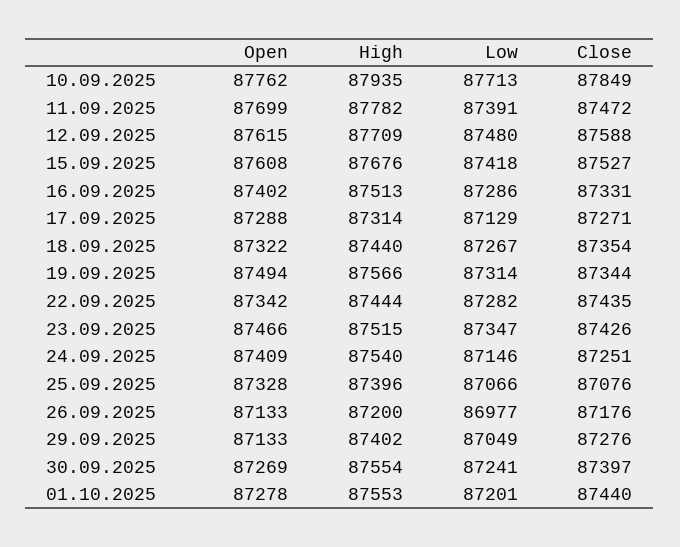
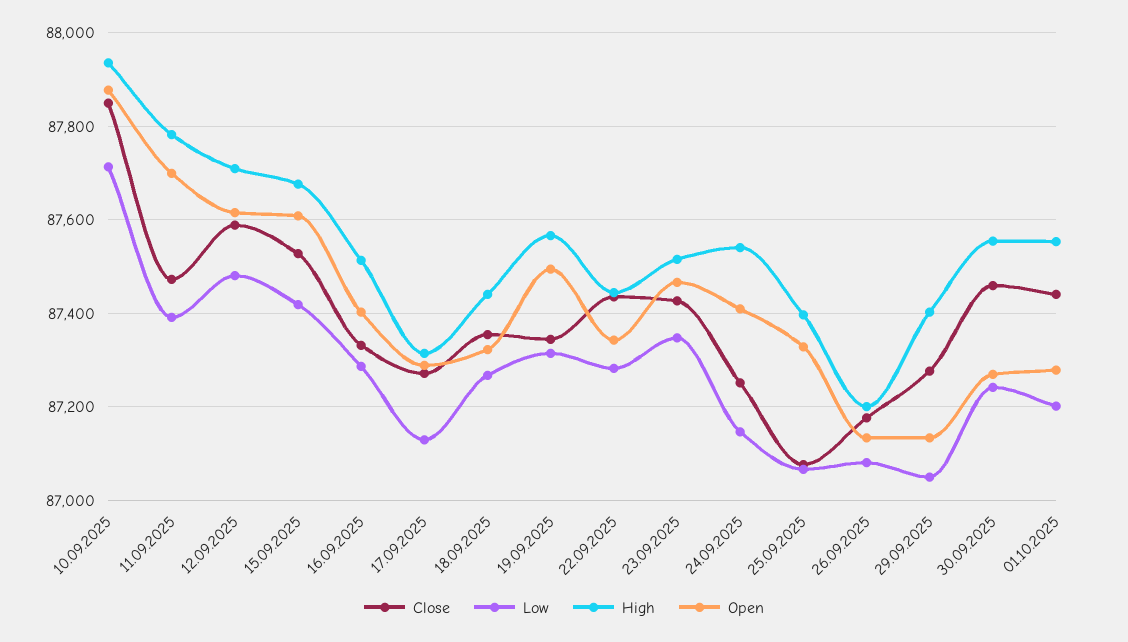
  {
    "Open": {
-     "10.09.2025": 87762,
+     "10.09.2025": 87880,
      "11.09.2025": 87699,
      "12.09.2025": 87615,
      "15.09.2025": 87608,
      "16.09.2025": 87402,
      "17.09.2025": 87288,
      "18.09.2025": 87322,
      "19.09.2025": 87494,
      "22.09.2025": 87342,
      "23.09.2025": 87466,
      "24.09.2025": 87409,
      "25.09.2025": 87328,
      "26.09.2025": 87133,
      "29.09.2025": 87133,
      "30.09.2025": 87269,
      "01.10.2025": 87278
    },
    "High": {
      "10.09.2025": 87935,
      "11.09.2025": 87782,
      "12.09.2025": 87709,
      "15.09.2025": 87676,
      "16.09.2025": 87513,
      "17.09.2025": 87314,
      "18.09.2025": 87440,
      "19.09.2025": 87566,
      "22.09.2025": 87444,
      "23.09.2025": 87515,
      "24.09.2025": 87540,
      "25.09.2025": 87396,
      "26.09.2025": 87200,
      "29.09.2025": 87402,
      "30.09.2025": 87554,
      "01.10.2025": 87553
    },
    "Low": {
      "10.09.2025": 87713,
      "11.09.2025": 87391,
      "12.09.2025": 87480,
      "15.09.2025": 87418,
      "16.09.2025": 87286,
      "17.09.2025": 87129,
      "18.09.2025": 87267,
      "19.09.2025": 87314,
      "22.09.2025": 87282,
      "23.09.2025": 87347,
      "24.09.2025": 87146,
      "25.09.2025": 87066,
-     "26.09.2025": 86977,
+     "26.09.2025": 87080,
      "29.09.2025": 87049,
      "30.09.2025": 87241,
      "01.10.2025": 87201
    },
    "Close": {
      "10.09.2025": 87849,
      "11.09.2025": 87472,
      "12.09.2025": 87588,
      "15.09.2025": 87527,
      "16.09.2025": 87331,
      "17.09.2025": 87271,
      "18.09.2025": 87354,
      "19.09.2025": 87344,
      "22.09.2025": 87435,
      "23.09.2025": 87426,
      "24.09.2025": 87251,
      "25.09.2025": 87076,
      "26.09.2025": 87176,
      "29.09.2025": 87276,
-     "30.09.2025": 87397,
+     "30.09.2025": 87460,
      "01.10.2025": 87440
    }
  }

